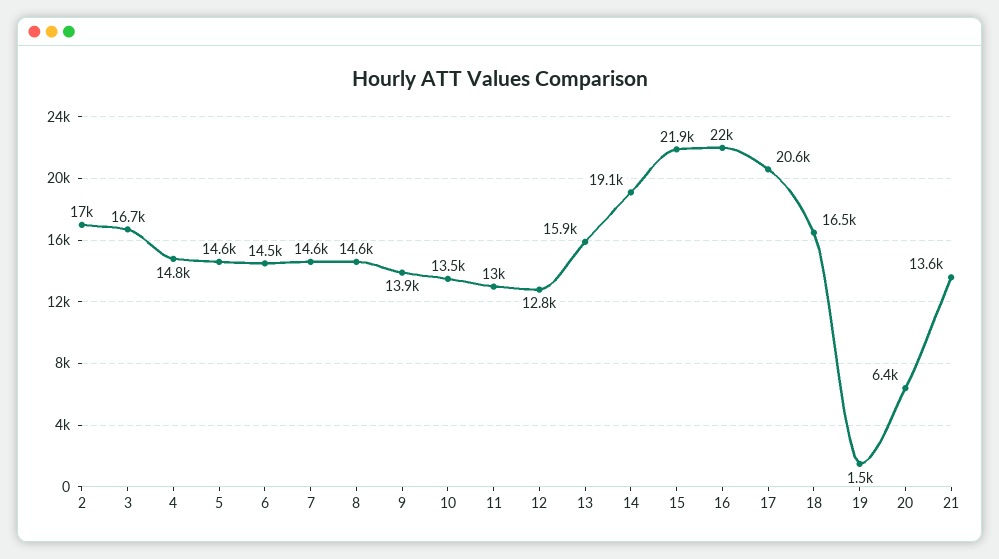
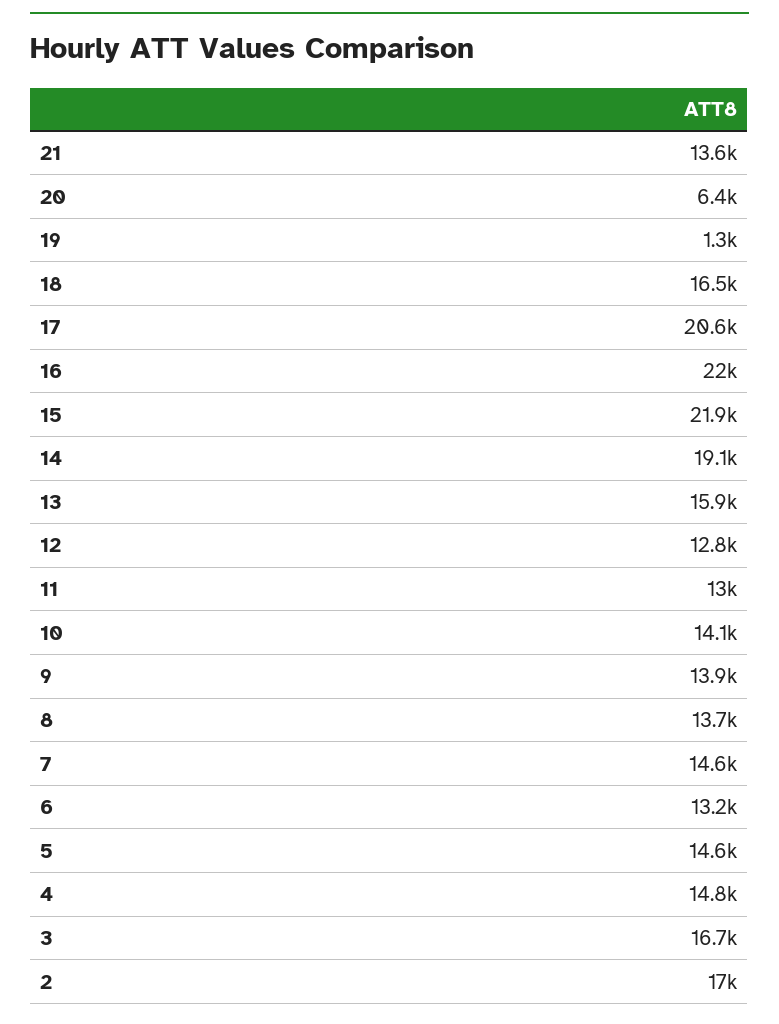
  {
    "2": 17000,
    "3": 16700,
    "4": 14800,
    "5": 14600,
-   "6": 14500,
+   "6": 13200,
    "7": 14600,
-   "8": 14600,
+   "8": 13700,
    "9": 13900,
-   "10": 13500,
+   "10": 14100,
    "11": 13000,
    "12": 12800,
    "13": 15900,
    "14": 19100,
    "15": 21900,
    "16": 22000,
    "17": 20600,
    "18": 16500,
-   "19": 1500,
+   "19": 1300,
    "20": 6400,
    "21": 13600
  }

